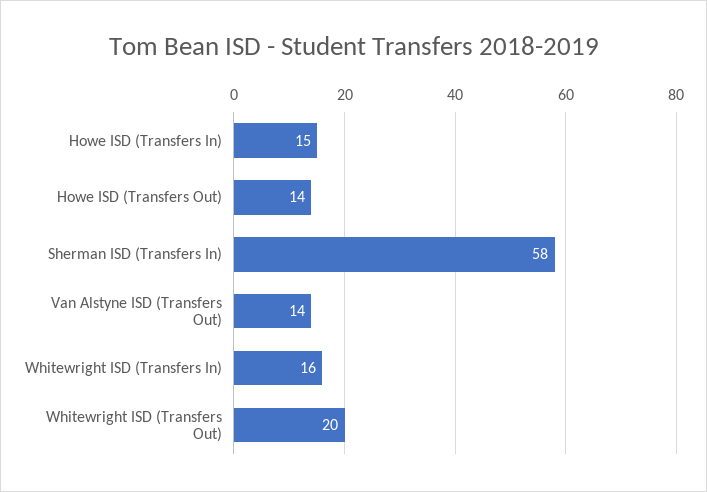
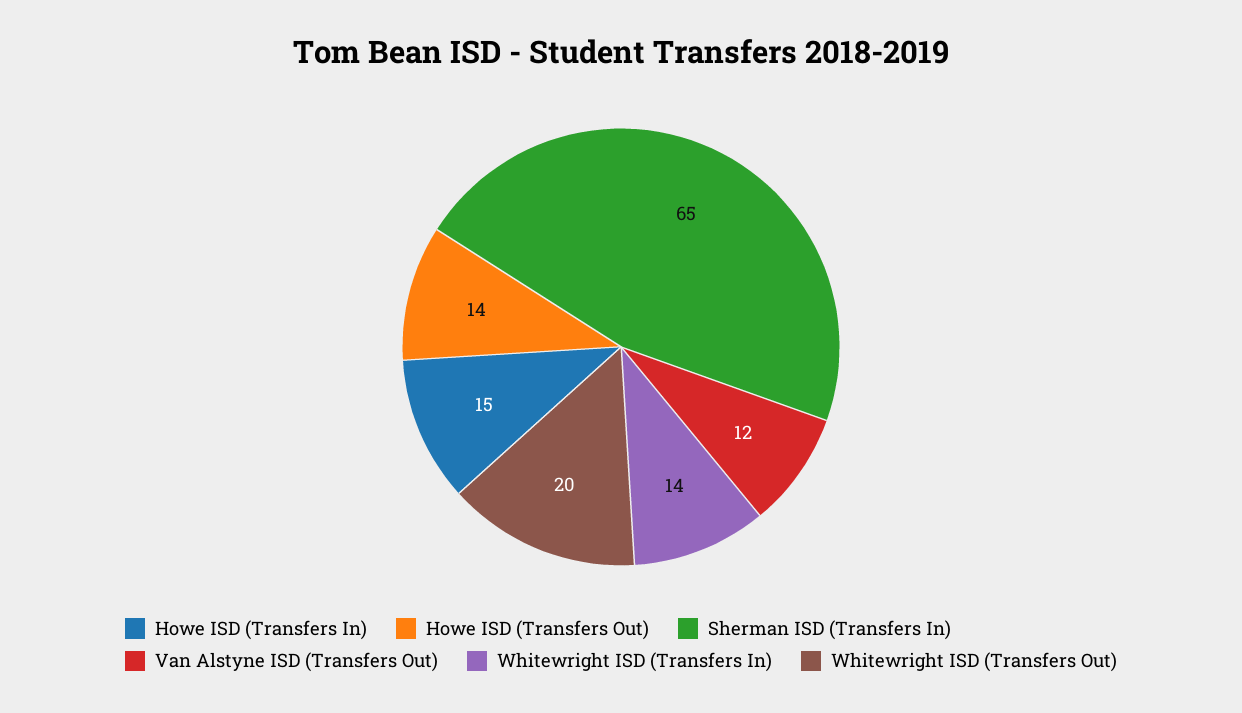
  {
    "Howe ISD (Transfers In)": 15,
    "Howe ISD (Transfers Out)": 14,
-   "Sherman ISD (Transfers In)": 58,
+   "Sherman ISD (Transfers In)": 65,
-   "Van Alstyne ISD (Transfers Out)": 14,
+   "Van Alstyne ISD (Transfers Out)": 12,
-   "Whitewright ISD (Transfers In)": 16,
+   "Whitewright ISD (Transfers In)": 14,
    "Whitewright ISD (Transfers Out)": 20
  }

